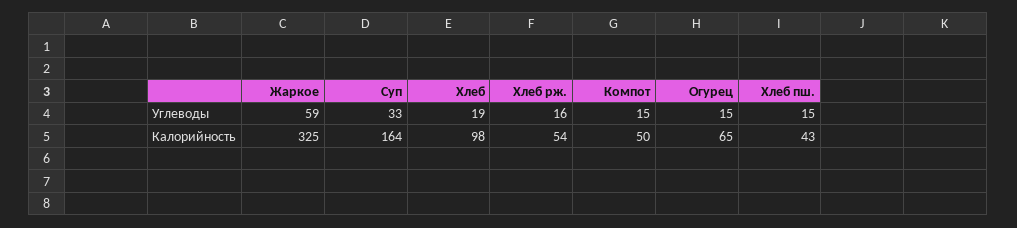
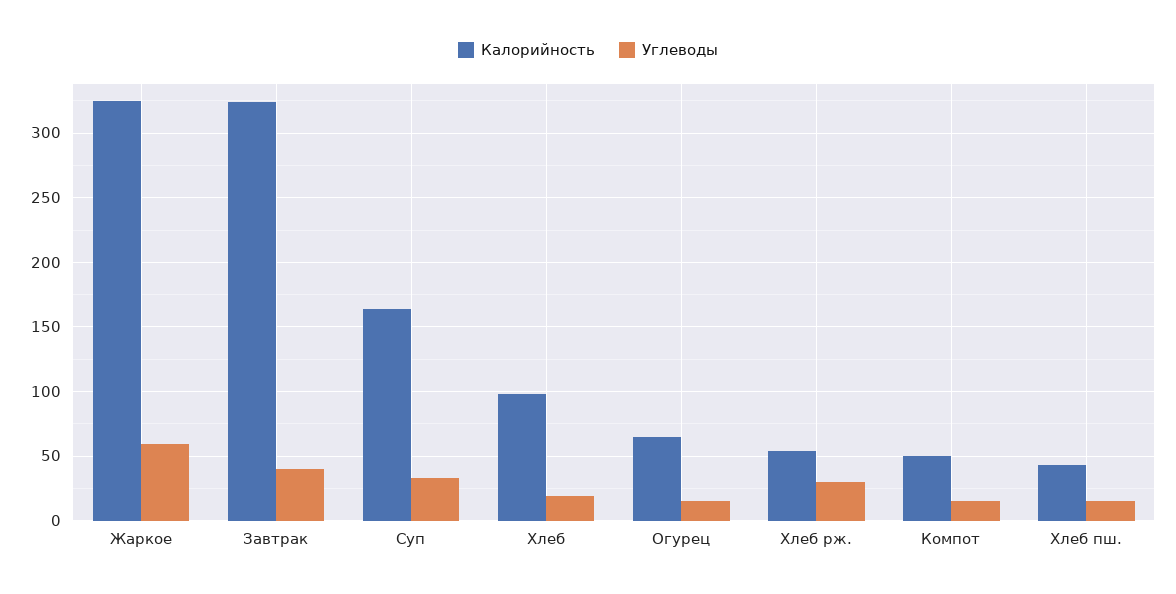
  {
    "Углеводы": {
      "Жаркое": 59,
      "Суп": 33,
      "Хлеб": 19,
-     "Хлеб рж.": 16,
+     "Хлеб рж.": 30,
      "Компот": 15,
      "Огурец": 15,
-     "Хлеб пш.": 15
+     "Хлеб пш.": 15,
+     "Завтрак": 40
    },
    "Калорийность": {
      "Жаркое": 325,
      "Суп": 164,
      "Хлеб": 98,
      "Хлеб рж.": 54,
      "Компот": 50,
      "Огурец": 65,
-     "Хлеб пш.": 43
+     "Хлеб пш.": 43,
+     "Завтрак": 325
    }
  }

